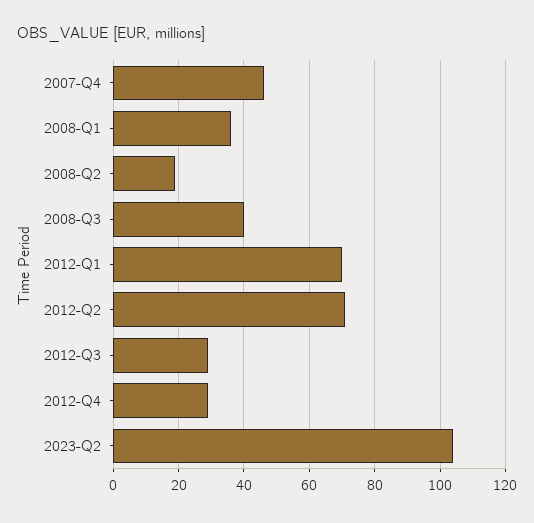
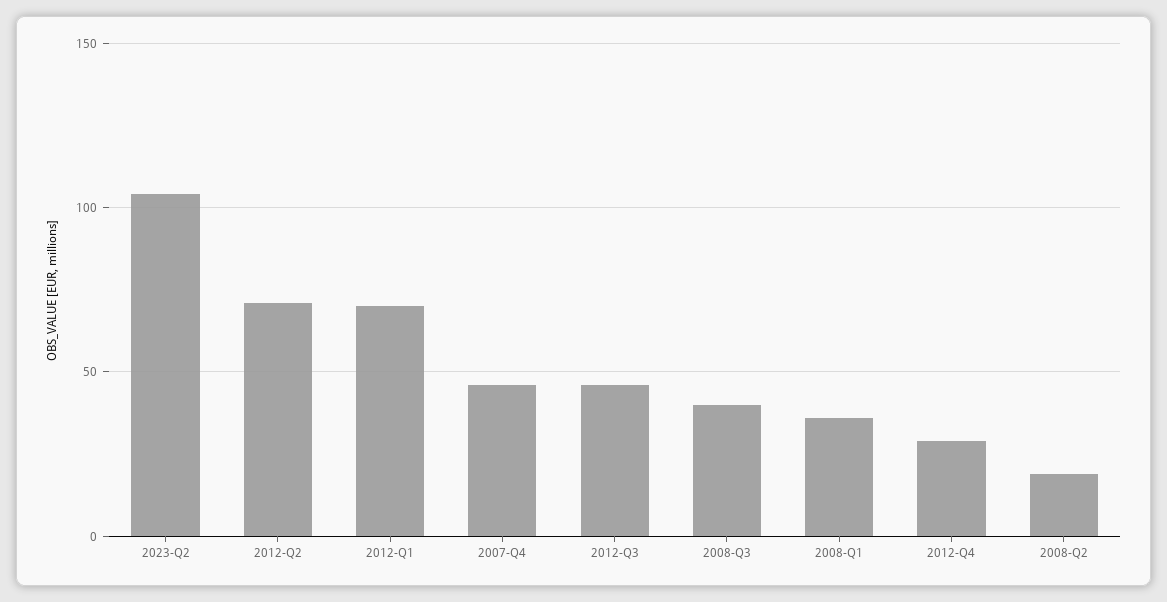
  {
    "2007-Q4": 45,
    "2008-Q1": 35,
    "2008-Q2": 20,
    "2008-Q3": 40,
    "2012-Q1": 70,
    "2012-Q2": 70,
-   "2012-Q3": 30,
+   "2012-Q3": 45,
    "2012-Q4": 30,
    "2023-Q2": 105
  }

